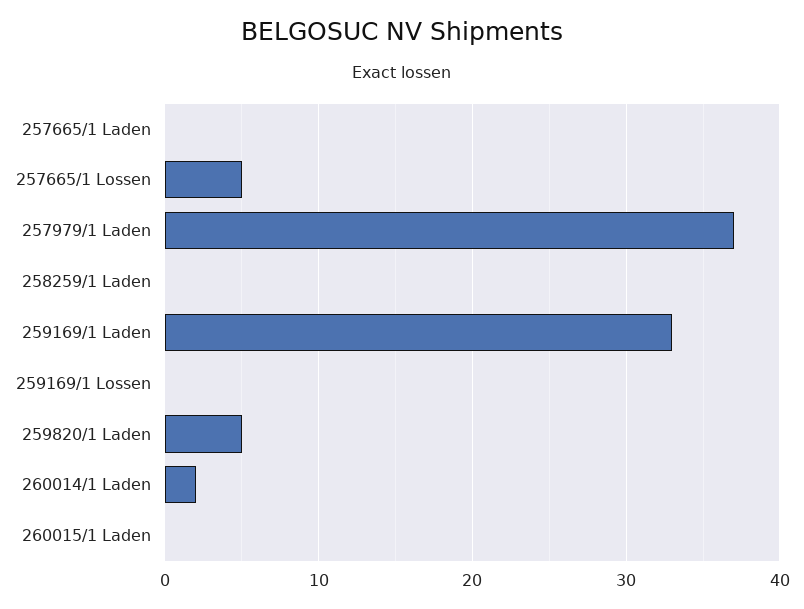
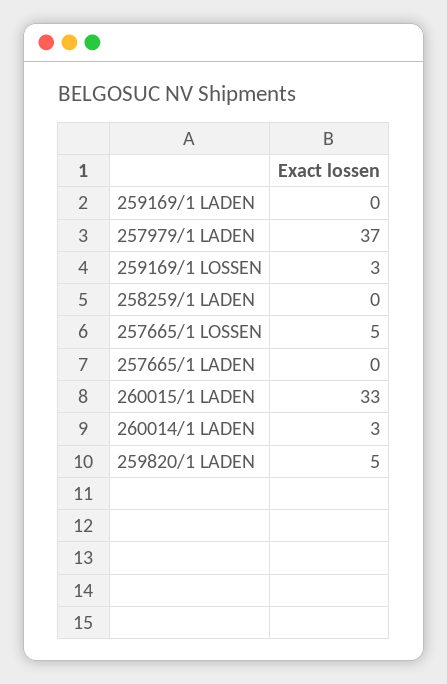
  {
    "257665/1 Laden": 0,
    "257665/1 Lossen": 5,
    "257979/1 Laden": 37,
    "258259/1 Laden": 0,
-   "259169/1 Laden": 33,
+   "259169/1 Laden": 0,
-   "259169/1 Lossen": 0,
+   "259169/1 Lossen": 3,
    "259820/1 Laden": 5,
-   "260014/1 Laden": 2,
+   "260014/1 Laden": 3,
-   "260015/1 Laden": 0
+   "260015/1 Laden": 33
  }

